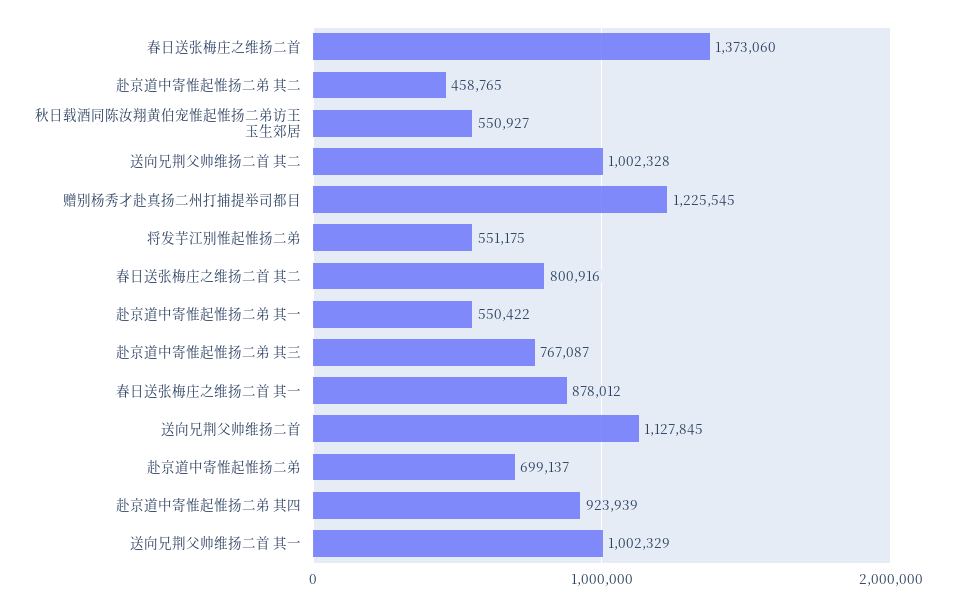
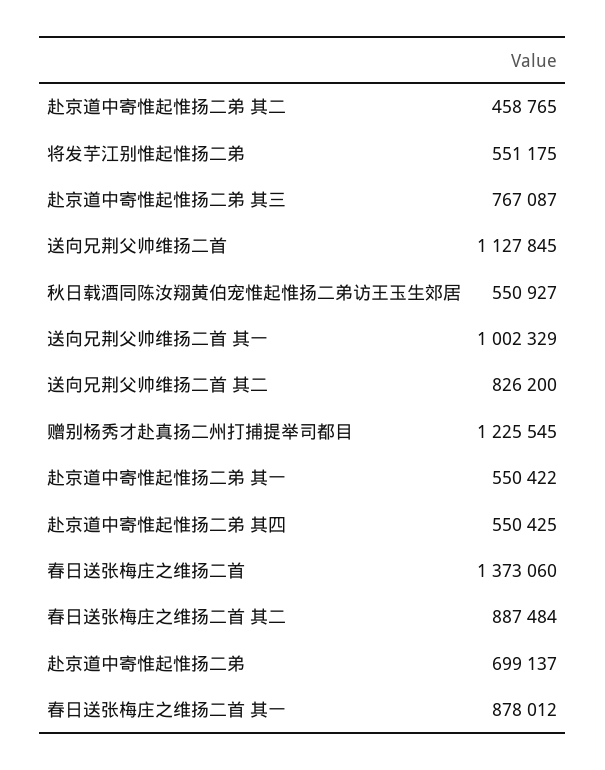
  {
    "春日送张梅庄之维扬二首": 1373060,
    "赴京道中寄惟起惟扬二弟 其二": 458765,
    "秋日载酒同陈汝翔黄伯宠惟起惟扬二弟访王玉生郊居": 550927,
-   "送向兄荆父帅维扬二首 其二": 1002328,
+   "送向兄荆父帅维扬二首 其二": 826200,
    "赠别杨秀才赴真扬二州打捕提举司都目": 1225545,
    "将发芋江别惟起惟扬二弟": 551175,
-   "春日送张梅庄之维扬二首 其二": 800916,
+   "春日送张梅庄之维扬二首 其二": 887484,
    "赴京道中寄惟起惟扬二弟 其一": 550422,
    "赴京道中寄惟起惟扬二弟 其三": 767087,
    "春日送张梅庄之维扬二首 其一": 878012,
    "送向兄荆父帅维扬二首": 1127845,
    "赴京道中寄惟起惟扬二弟": 699137,
-   "赴京道中寄惟起惟扬二弟 其四": 923939,
+   "赴京道中寄惟起惟扬二弟 其四": 550425,
    "送向兄荆父帅维扬二首 其一": 1002329
  }

